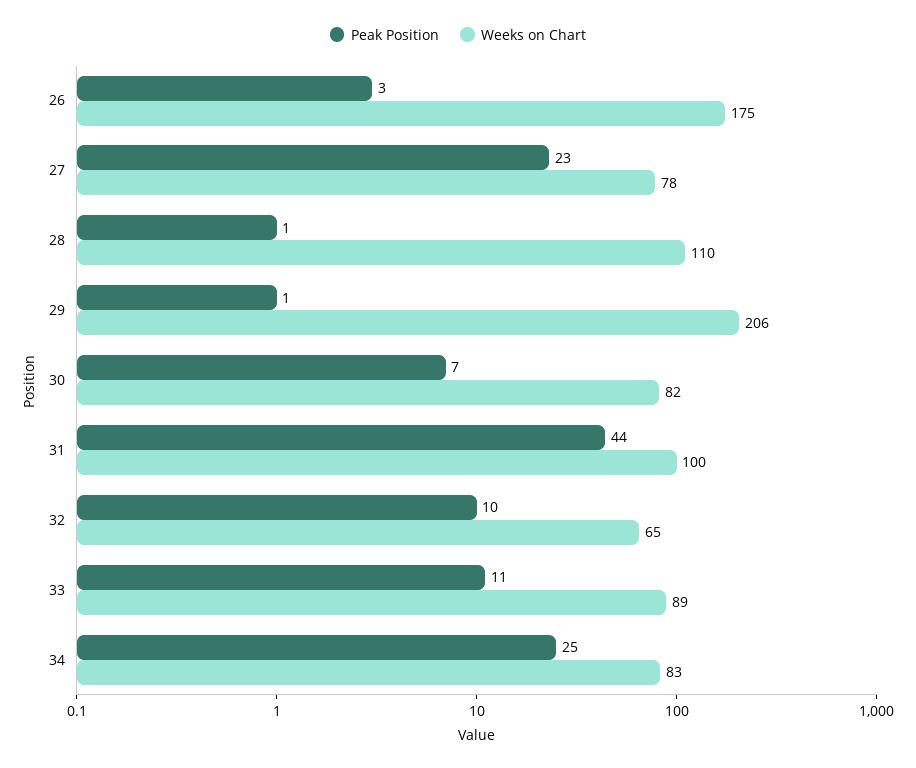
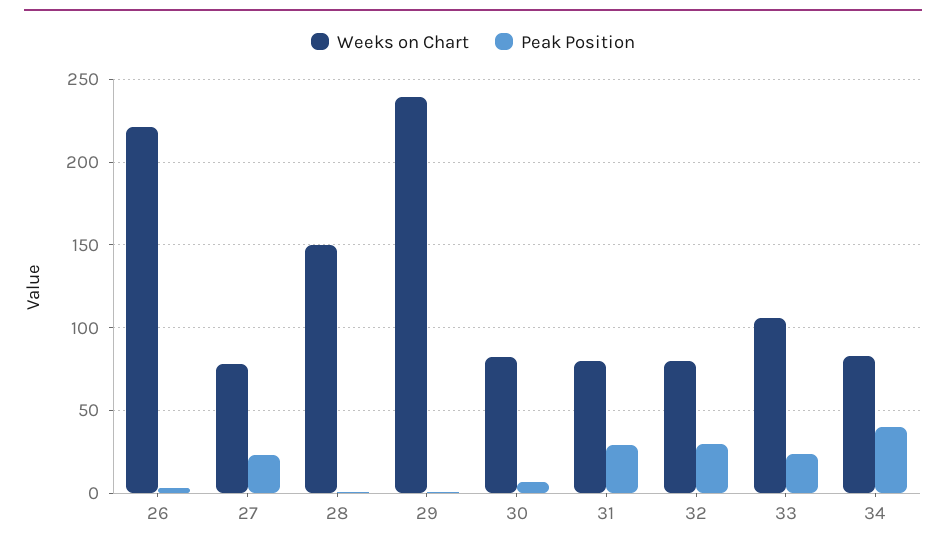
  {
    "Peak Position": {
      "26": 3,
      "27": 23,
      "28": 1,
      "29": 1,
      "30": 7,
-     "31": 44,
+     "31": 30,
-     "32": 10,
+     "32": 30,
-     "33": 11,
+     "33": 25,
-     "34": 25
+     "34": 40
    },
    "Weeks on Chart": {
-     "26": 175,
+     "26": 220,
      "27": 78,
-     "28": 110,
+     "28": 150,
-     "29": 206,
+     "29": 240,
      "30": 82,
-     "31": 100,
+     "31": 80,
-     "32": 65,
+     "32": 80,
-     "33": 89,
+     "33": 105,
      "34": 83
    }
  }

